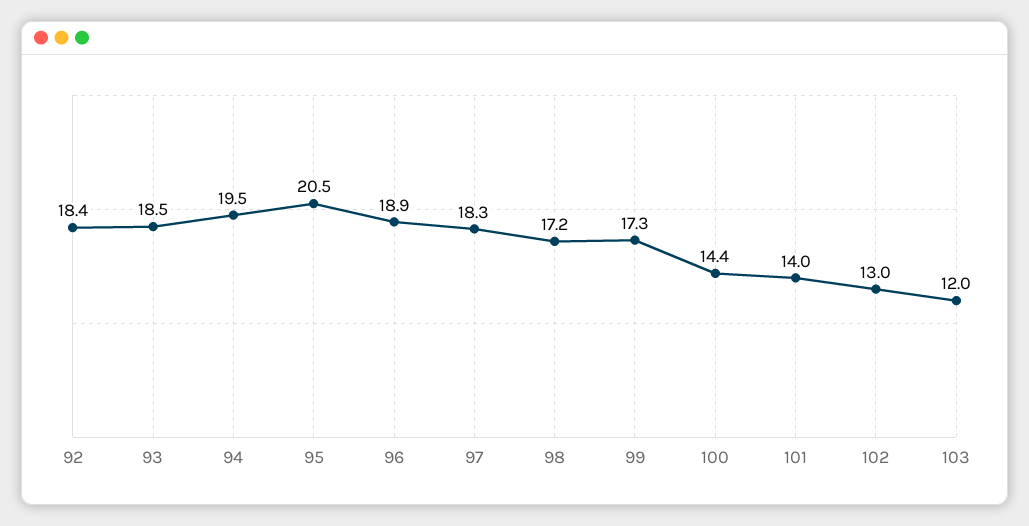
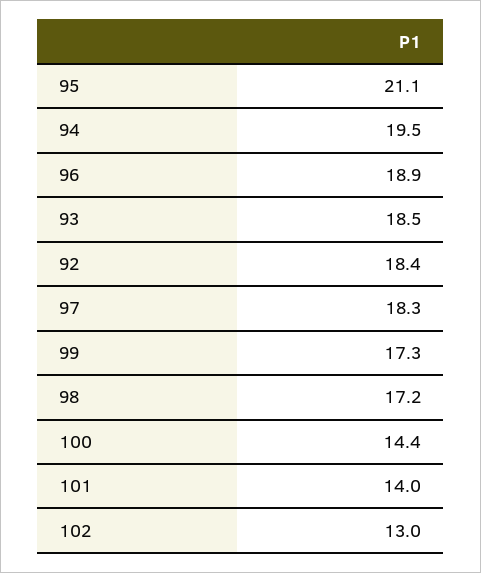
  {
    "92": 18.4,
    "93": 18.5,
    "94": 19.5,
-   "95": 20.5,
+   "95": 21.1,
    "96": 18.9,
    "97": 18.3,
    "98": 17.2,
    "99": 17.3,
    "100": 14.4,
    "101": 14,
-   "102": 13,
+   "102": 13
-   "103": 12
  }

